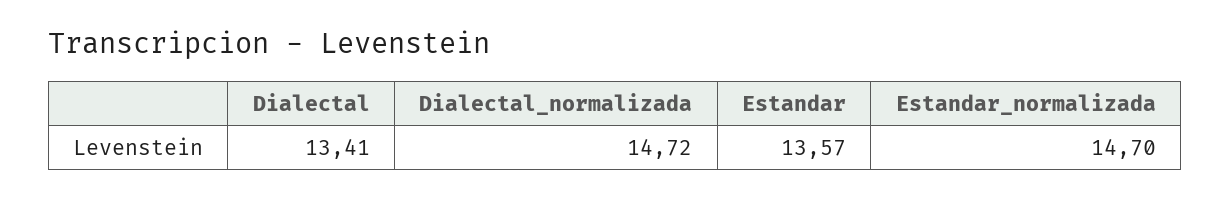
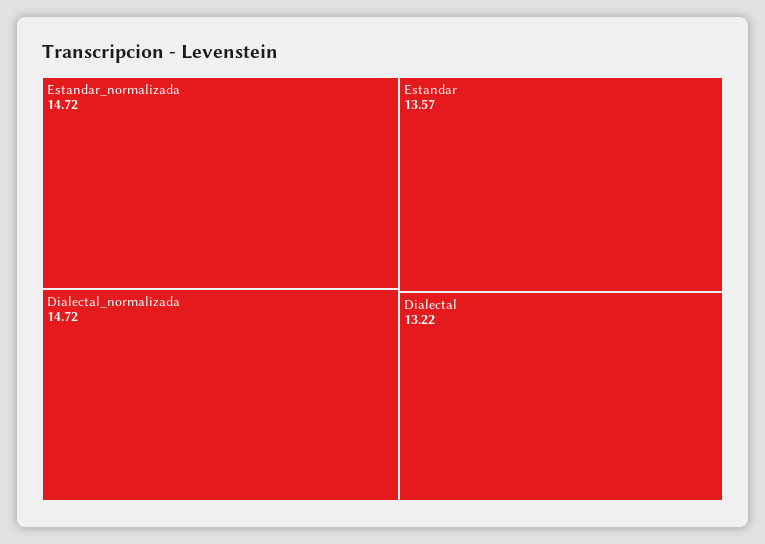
  {
-   "Dialectal": 13.41,
+   "Dialectal": 13.22,
    "Dialectal_normalizada": 14.72,
    "Estandar": 13.57,
-   "Estandar_normalizada": 14.7
+   "Estandar_normalizada": 14.72
  }

